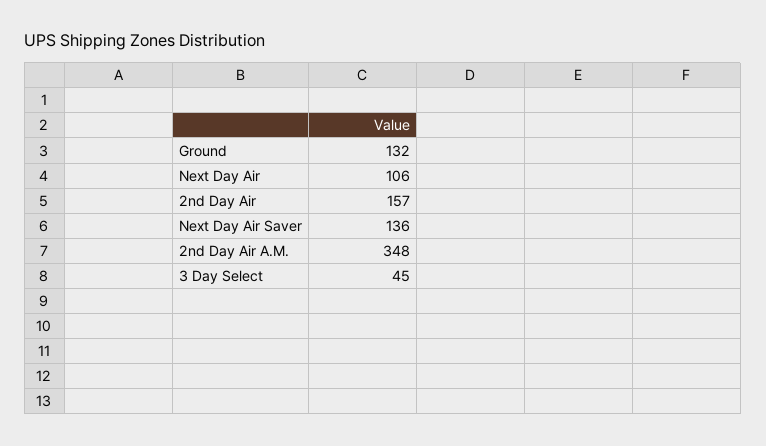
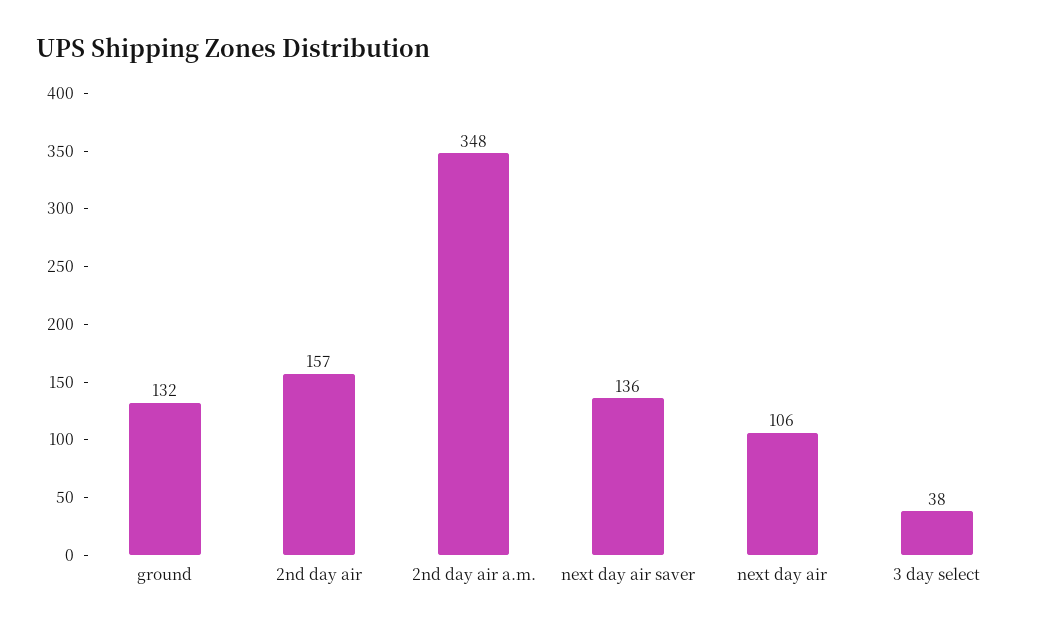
  {
    "Ground": 132,
    "Next Day Air": 106,
    "2nd Day Air": 157,
    "Next Day Air Saver": 136,
    "2nd Day Air A.M.": 348,
-   "3 Day Select": 45
+   "3 Day Select": 38
  }

